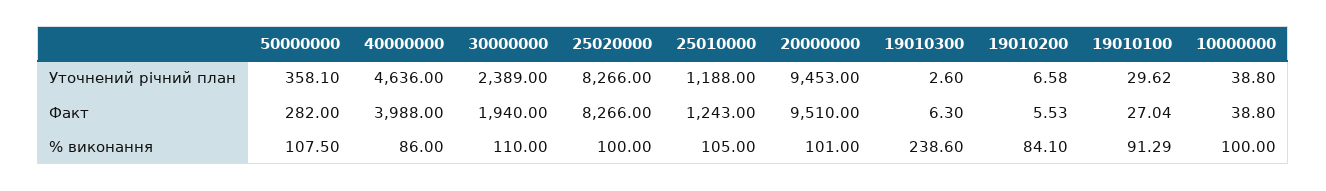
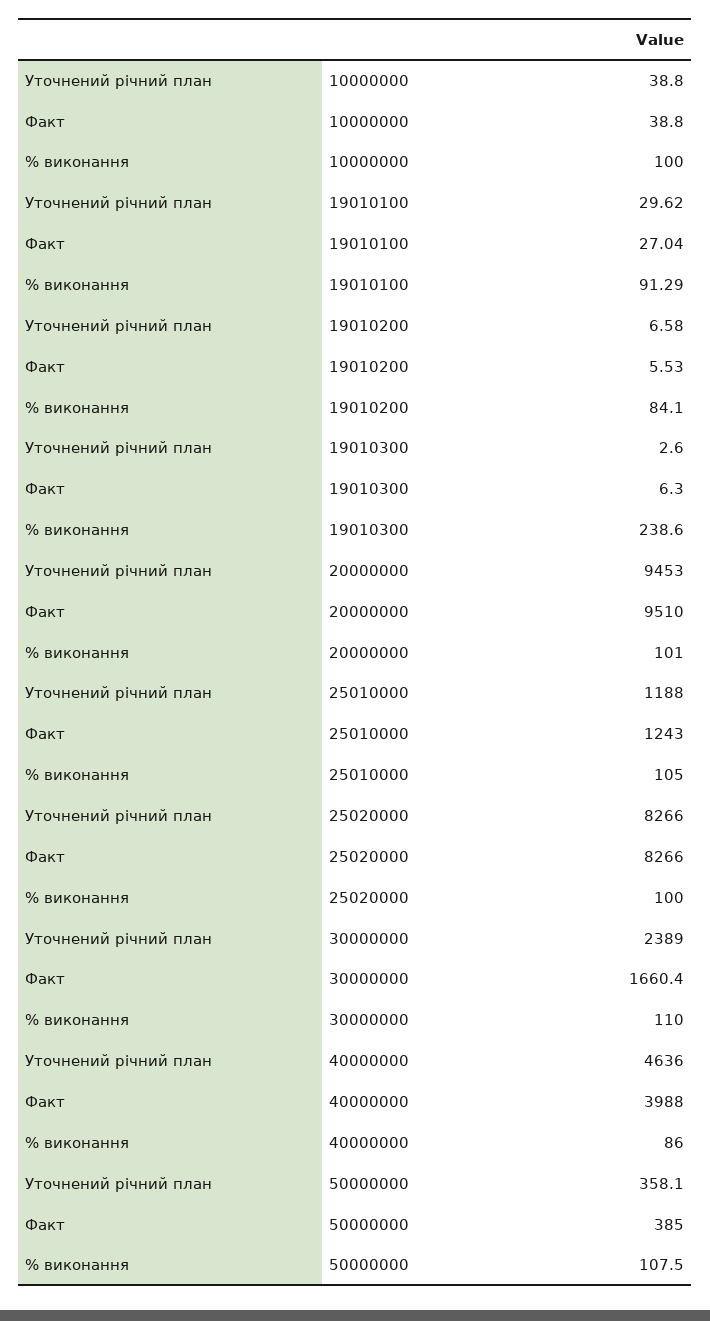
  {
    "50000000": {
      "Уточнений річний план": 358.1,
-     "Факт": 282,
+     "Факт": 385,
      "% виконання": 107.5
    },
    "40000000": {
      "Уточнений річний план": 4636,
      "Факт": 3988,
      "% виконання": 86
    },
    "30000000": {
      "Уточнений річний план": 2389,
-     "Факт": 1940,
+     "Факт": 1660.4,
      "% виконання": 110
    },
    "25020000": {
      "Уточнений річний план": 8266,
      "Факт": 8266,
      "% виконання": 100
    },
    "25010000": {
      "Уточнений річний план": 1188,
      "Факт": 1243,
      "% виконання": 105
    },
    "20000000": {
      "Уточнений річний план": 9453,
      "Факт": 9510,
      "% виконання": 101
    },
    "19010300": {
      "Уточнений річний план": 2.6,
      "Факт": 6.3,
      "% виконання": 238.6
    },
    "19010200": {
      "Уточнений річний план": 6.58,
      "Факт": 5.53,
      "% виконання": 84.1
    },
    "19010100": {
      "Уточнений річний план": 29.62,
      "Факт": 27.04,
      "% виконання": 91.29
    },
    "10000000": {
      "Уточнений річний план": 38.8,
      "Факт": 38.8,
      "% виконання": 100
    }
  }

